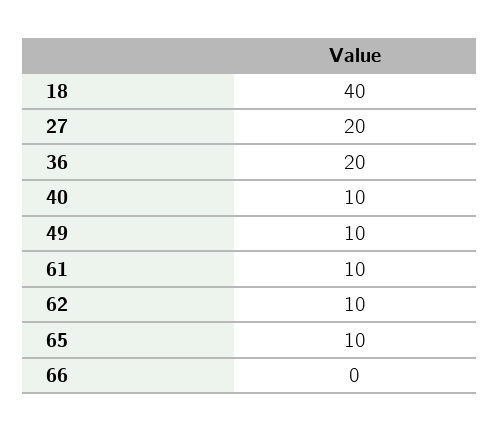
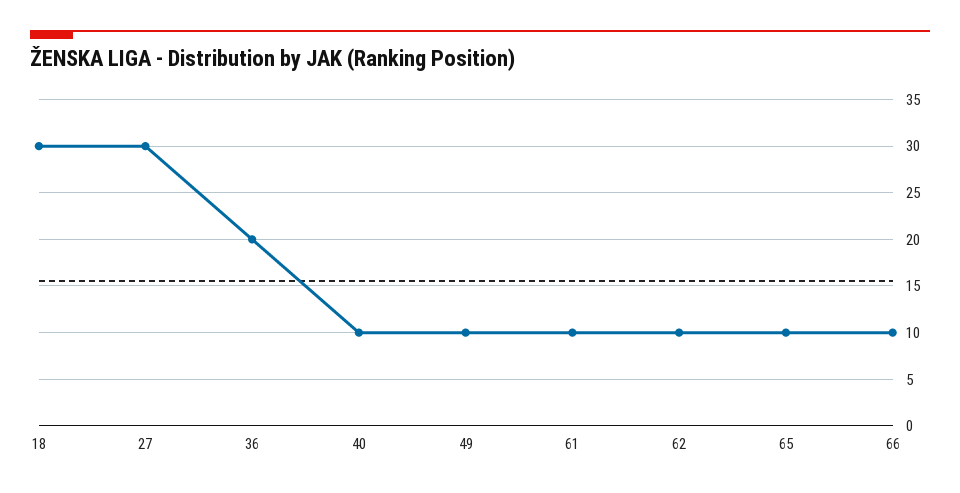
  {
-   "18": 40,
+   "18": 30,
-   "27": 20,
+   "27": 30,
    "36": 20,
    "40": 10,
    "49": 10,
    "61": 10,
    "62": 10,
    "65": 10,
-   "66": 0
+   "66": 10
  }

